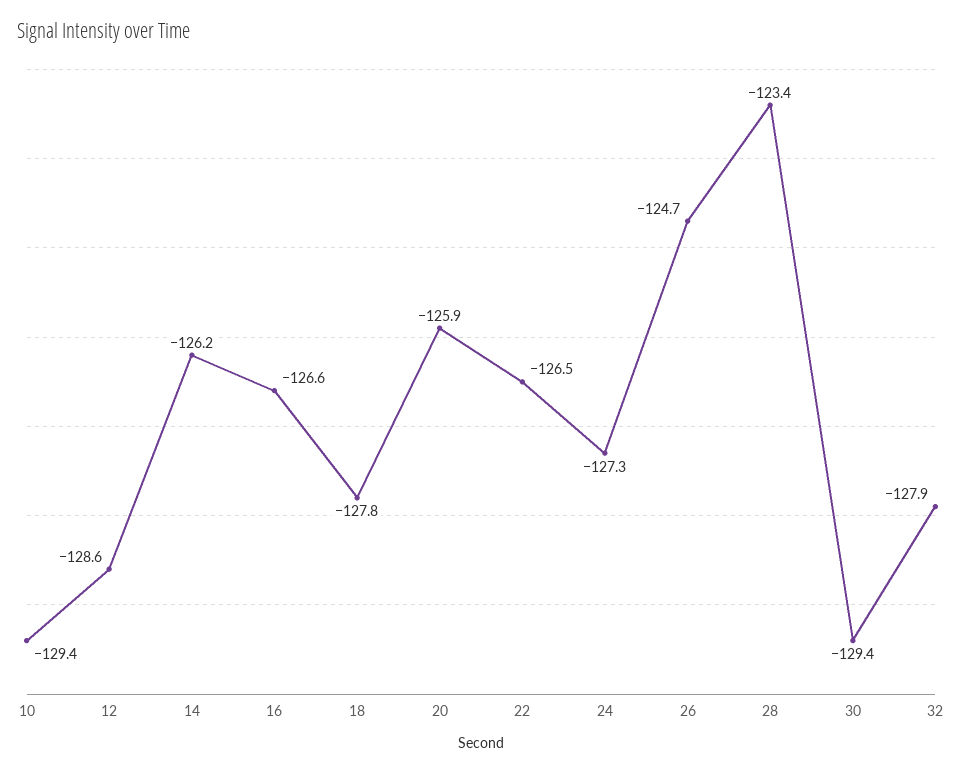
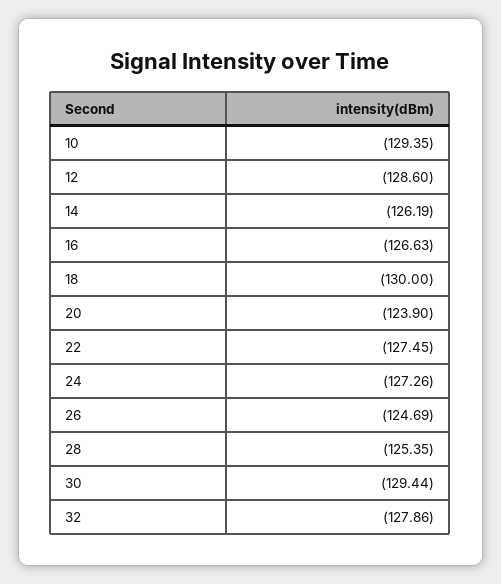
  {
    "10": -129.35,
    "12": -128.6,
    "14": -126.19,
    "16": -126.63,
-   "18": -127.8,
+   "18": -130,
-   "20": -125.9,
+   "20": -123.9,
-   "22": -126.5,
+   "22": -127.45,
    "24": -127.26,
    "26": -124.69,
-   "28": -123.4,
+   "28": -125.35,
    "30": -129.44,
    "32": -127.86
  }

